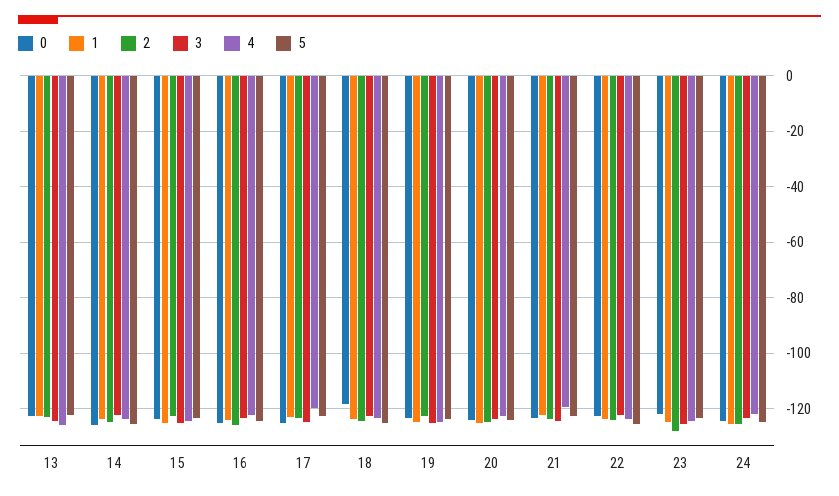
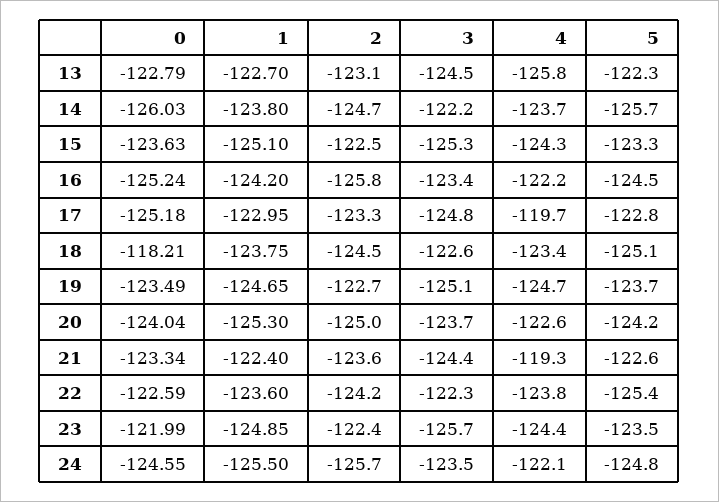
  {
    "0": {
      "13": -122.79,
      "14": -126.03,
      "15": -123.63,
      "16": -125.24,
      "17": -125.18,
      "18": -118.21,
      "19": -123.49,
      "20": -124.04,
      "21": -123.34,
      "22": -122.59,
      "23": -121.99,
      "24": -124.55
    },
    "1": {
      "13": -122.7,
      "14": -123.8,
      "15": -125.1,
      "16": -124.2,
      "17": -122.95,
      "18": -123.75,
      "19": -124.65,
      "20": -125.3,
      "21": -122.4,
      "22": -123.6,
      "23": -124.85,
      "24": -125.5
    },
    "2": {
      "13": -123.1,
      "14": -124.7,
      "15": -122.5,
      "16": -125.8,
      "17": -123.3,
      "18": -124.5,
      "19": -122.7,
      "20": -125,
      "21": -123.6,
      "22": -124.2,
-     "23": -127.5,
+     "23": -122.4,
      "24": -125.7
    },
    "3": {
      "13": -124.5,
      "14": -122.2,
      "15": -125.3,
      "16": -123.4,
      "17": -124.8,
      "18": -122.6,
      "19": -125.1,
      "20": -123.7,
      "21": -124.4,
      "22": -122.3,
      "23": -125.7,
      "24": -123.5
    },
    "4": {
      "13": -125.8,
      "14": -123.7,
      "15": -124.3,
      "16": -122.2,
      "17": -119.7,
      "18": -123.4,
      "19": -124.7,
      "20": -122.6,
      "21": -119.3,
      "22": -123.8,
      "23": -124.4,
      "24": -122.1
    },
    "5": {
      "13": -122.3,
      "14": -125.7,
      "15": -123.3,
      "16": -124.5,
      "17": -122.8,
      "18": -125.1,
      "19": -123.7,
      "20": -124.2,
      "21": -122.6,
      "22": -125.4,
      "23": -123.5,
      "24": -124.8
    }
  }

